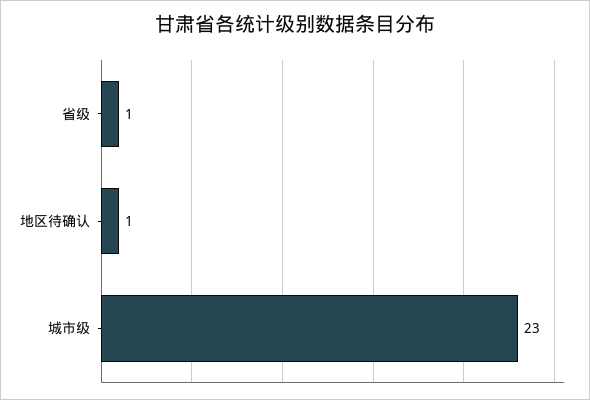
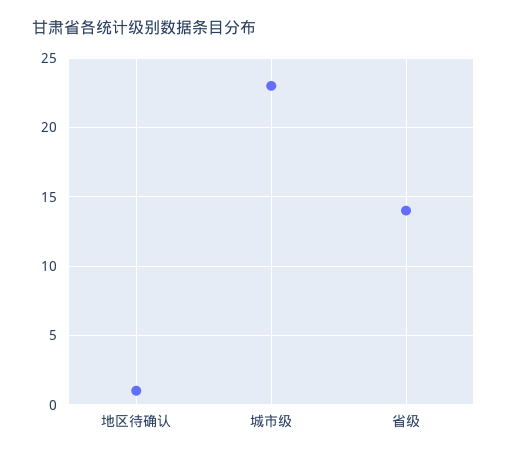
  {
-   "省级": 1,
+   "省级": 14,
    "地区待确认": 1,
    "城市级": 23
  }

